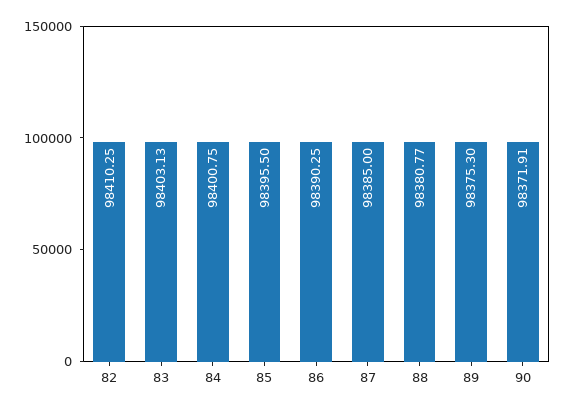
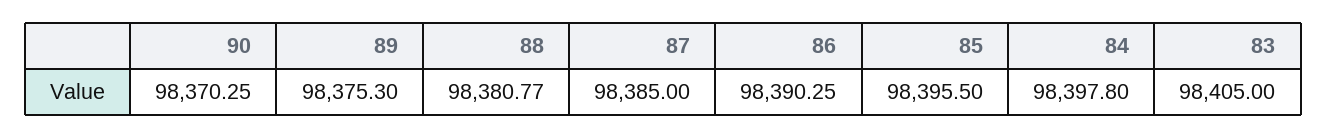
  {
-   "82": 98410.25,
-   "83": 98403.13,
+   "83": 98405,
-   "84": 98400.75,
+   "84": 98397.8,
    "85": 98395.5,
    "86": 98390.25,
    "87": 98385,
    "88": 98380.77,
    "89": 98375.3,
-   "90": 98371.91
+   "90": 98370.25
  }

